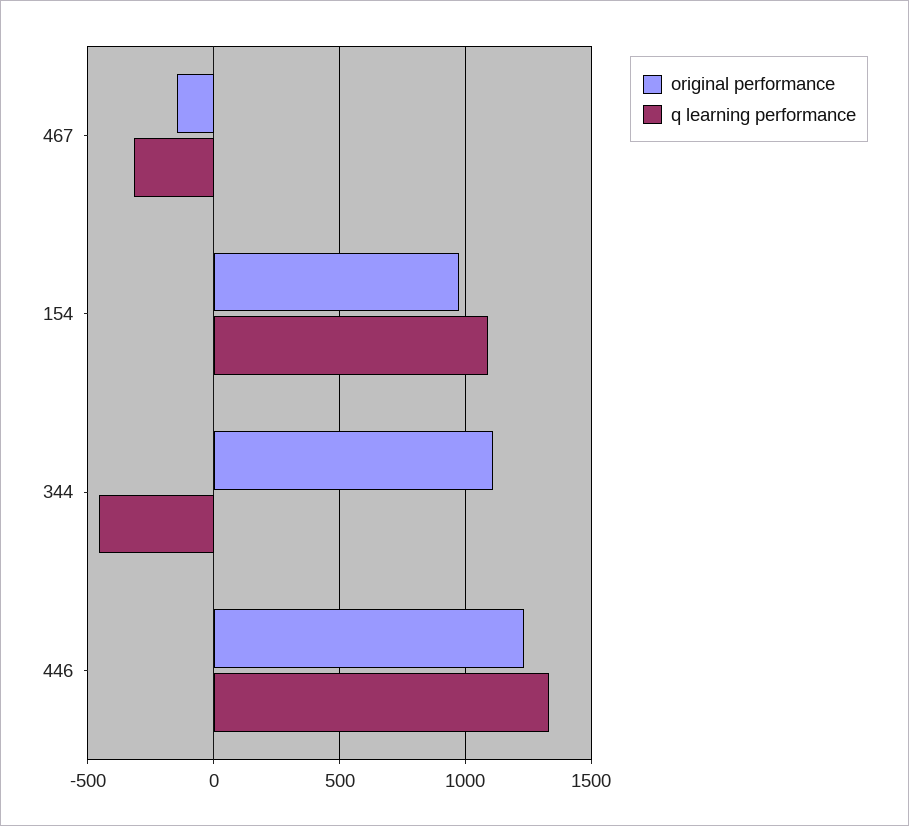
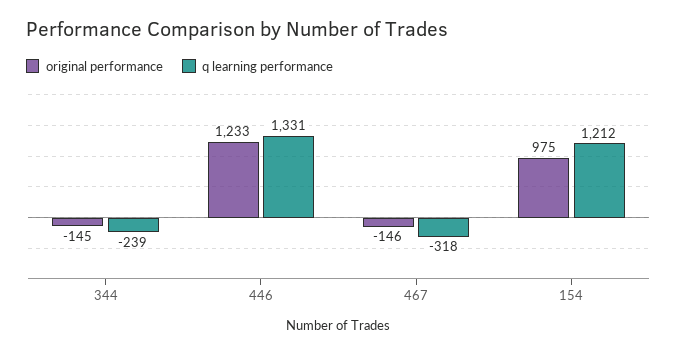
  {
    "original performance": {
      "467": -146,
      "154": 975,
-     "344": 1100,
+     "344": -145,
      "446": 1233
    },
    "q learning performance": {
      "467": -318,
-     "154": 1100,
+     "154": 1212,
-     "344": -450,
+     "344": -239,
      "446": 1331
    }
  }

